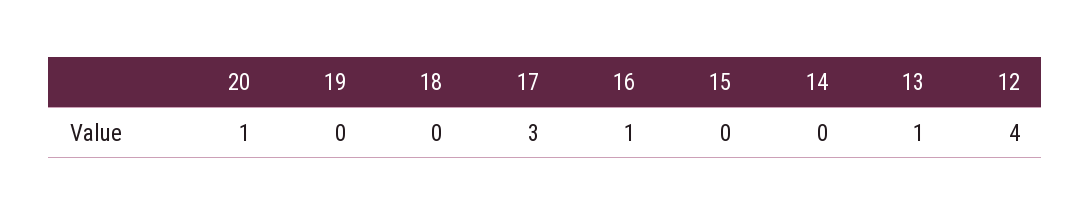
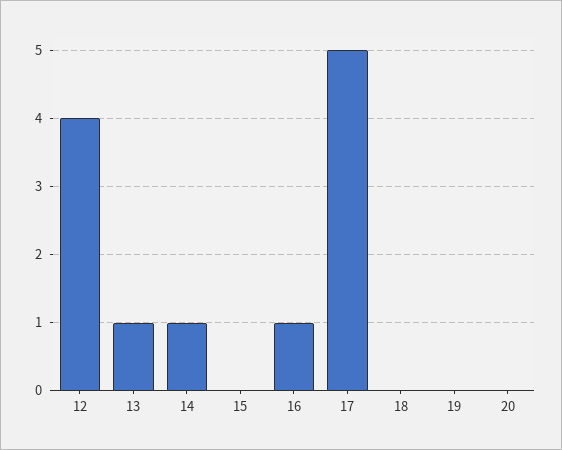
  {
-   "20": 1,
+   "20": 0,
    "19": 0,
    "18": 0,
-   "17": 3,
+   "17": 5,
    "16": 1,
    "15": 0,
-   "14": 0,
+   "14": 1,
    "13": 1,
    "12": 4
  }

